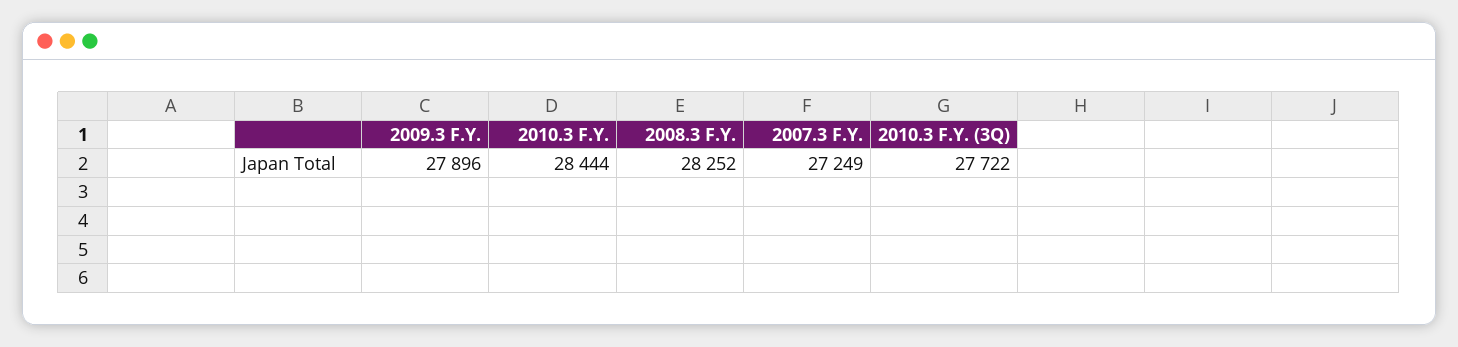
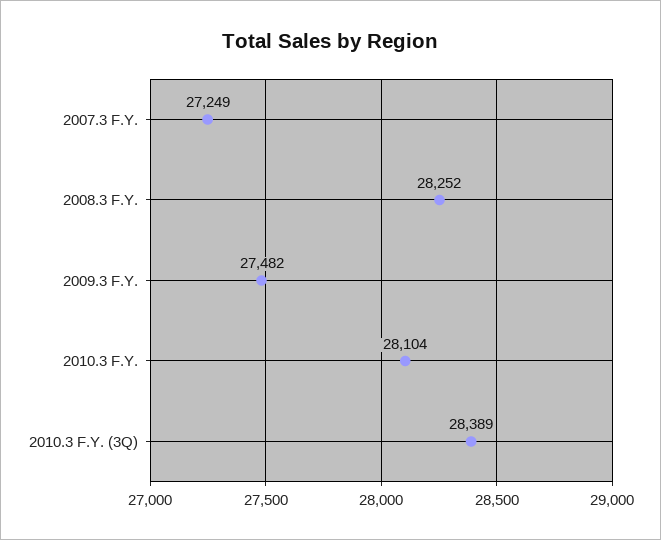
  {
-   "2009.3 F.Y.": 27896,
+   "2009.3 F.Y.": 27482,
-   "2010.3 F.Y.": 28444,
+   "2010.3 F.Y.": 28104,
    "2008.3 F.Y.": 28252,
    "2007.3 F.Y.": 27249,
-   "2010.3 F.Y. (3Q)": 27722
+   "2010.3 F.Y. (3Q)": 28389
  }

